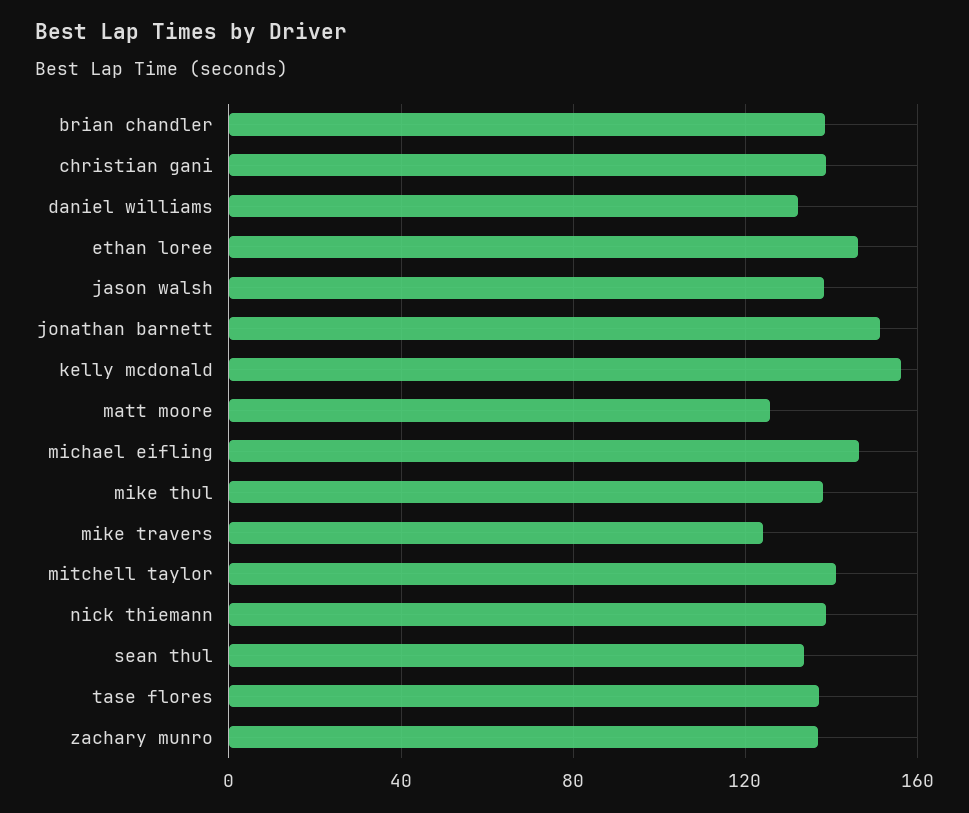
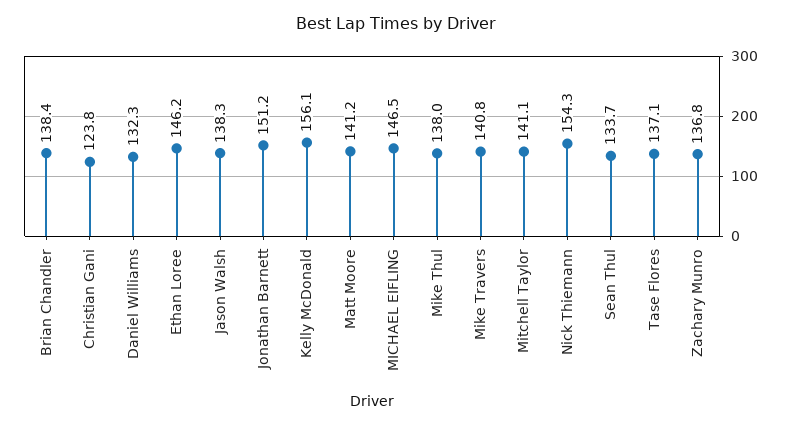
  {
    "brian chandler": 138.4,
-   "christian gani": 140,
+   "christian gani": 123.8,
    "daniel williams": 132.3,
    "ethan loree": 146.2,
    "jason walsh": 138.3,
    "jonathan barnett": 151.2,
    "kelly mcdonald": 156.1,
-   "matt moore": 125,
+   "matt moore": 141.2,
    "michael eifling": 146.5,
    "mike thul": 138,
-   "mike travers": 125,
+   "mike travers": 140.8,
    "mitchell taylor": 141.1,
-   "nick thiemann": 140,
+   "nick thiemann": 154.3,
    "sean thul": 133.7,
    "tase flores": 137.1,
    "zachary munro": 136.8
  }

